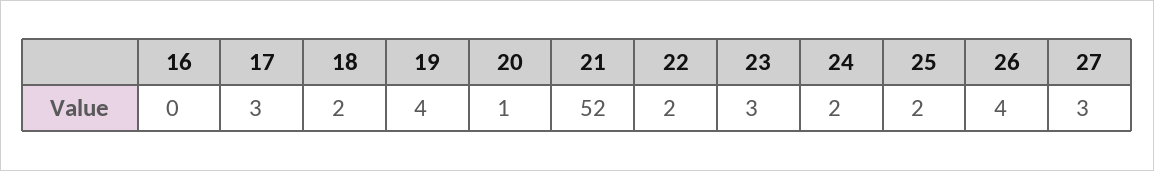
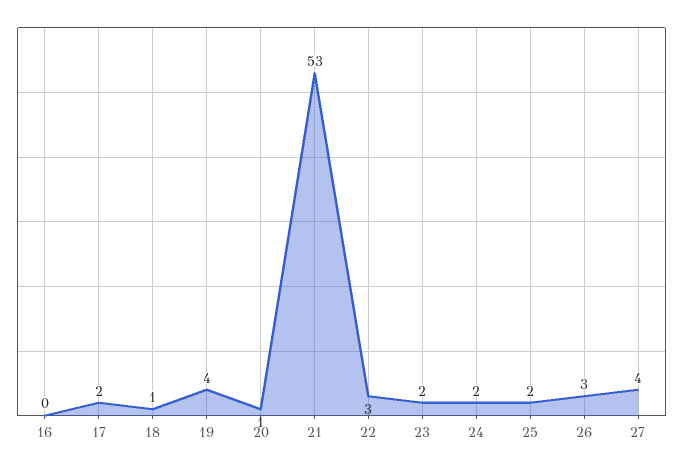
  {
    "16": 0,
-   "17": 3,
+   "17": 2,
-   "18": 2,
+   "18": 1,
    "19": 4,
    "20": 1,
-   "21": 52,
+   "21": 53,
-   "22": 2,
+   "22": 3,
-   "23": 3,
+   "23": 2,
    "24": 2,
    "25": 2,
-   "26": 4,
+   "26": 3,
-   "27": 3
+   "27": 4
  }

